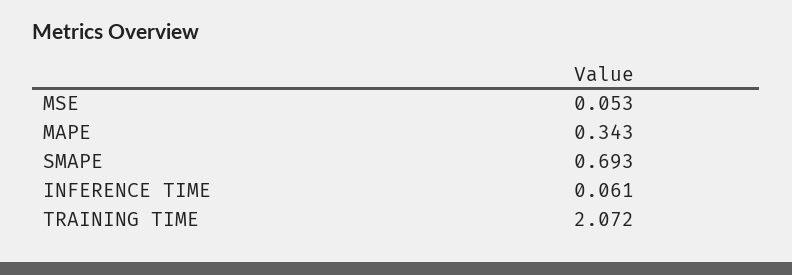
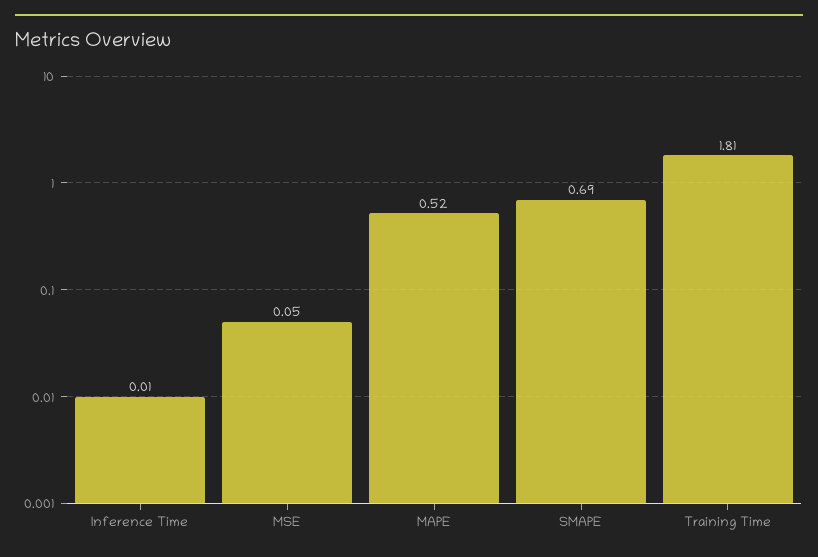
  {
    "MSE": 0.053,
-   "MAPE": 0.343,
+   "MAPE": 0.52,
    "SMAPE": 0.693,
-   "INFERENCE TIME": 0.061,
+   "INFERENCE TIME": 0.01,
-   "TRAINING TIME": 2.072
+   "TRAINING TIME": 1.81
  }

